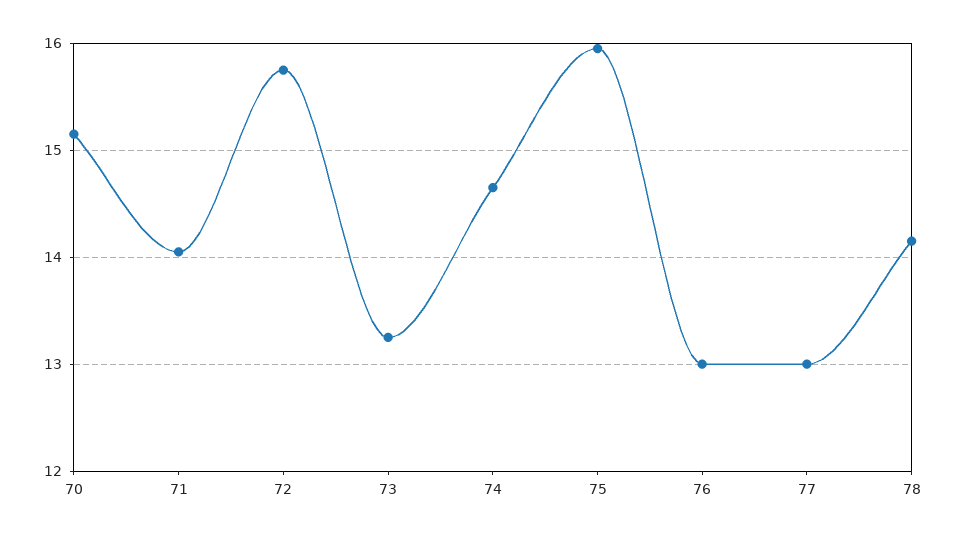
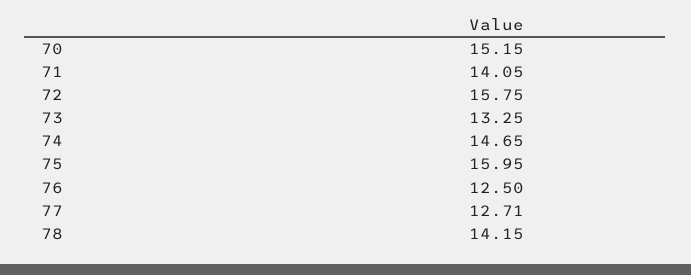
  {
    "70": 15.15,
    "71": 14.05,
    "72": 15.75,
    "73": 13.25,
    "74": 14.65,
    "75": 15.95,
-   "76": 13,
+   "76": 12.5,
-   "77": 13,
+   "77": 12.71,
    "78": 14.15
  }

